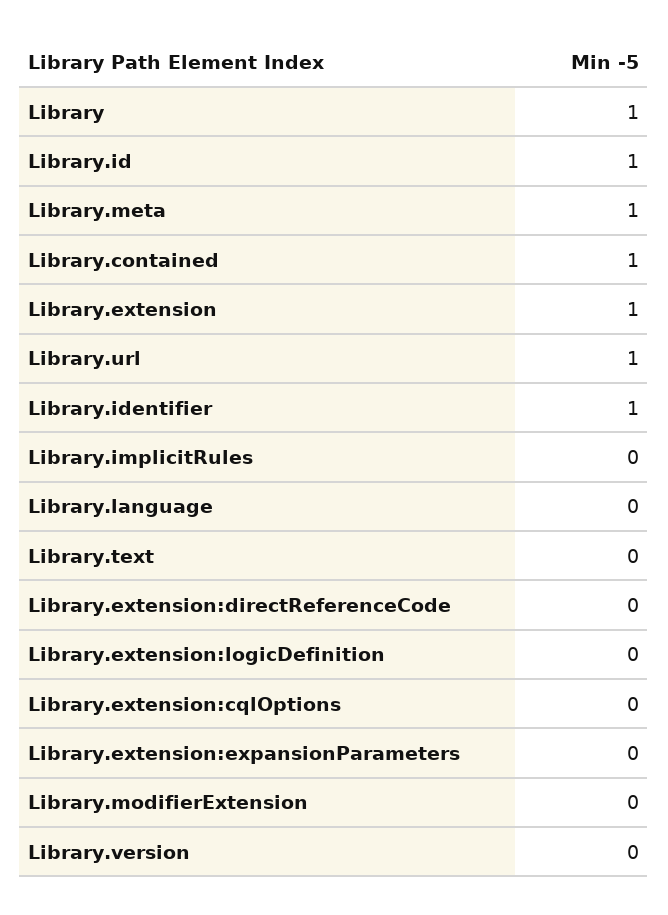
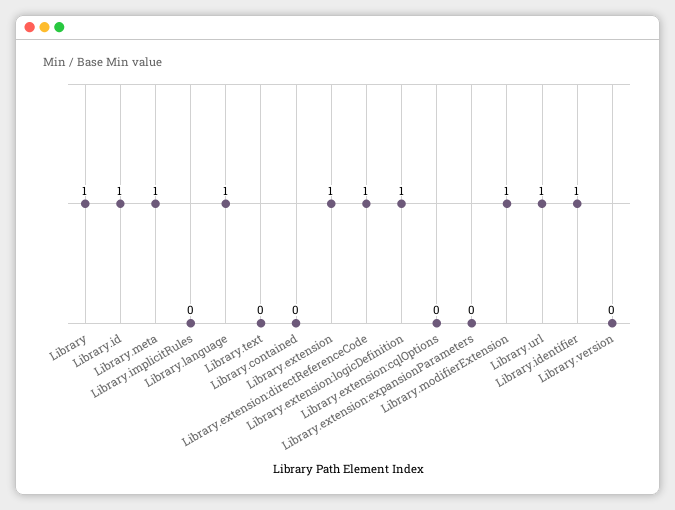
  {
    "Library": 1,
    "Library.id": 1,
    "Library.meta": 1,
-   "Library.contained": 1,
+   "Library.contained": 0,
    "Library.extension": 1,
    "Library.url": 1,
    "Library.identifier": 1,
    "Library.implicitRules": 0,
-   "Library.language": 0,
+   "Library.language": 1,
    "Library.text": 0,
-   "Library.extension:directReferenceCode": 0,
+   "Library.extension:directReferenceCode": 1,
-   "Library.extension:logicDefinition": 0,
+   "Library.extension:logicDefinition": 1,
    "Library.extension:cqlOptions": 0,
    "Library.extension:expansionParameters": 0,
-   "Library.modifierExtension": 0,
+   "Library.modifierExtension": 1,
    "Library.version": 0
  }

